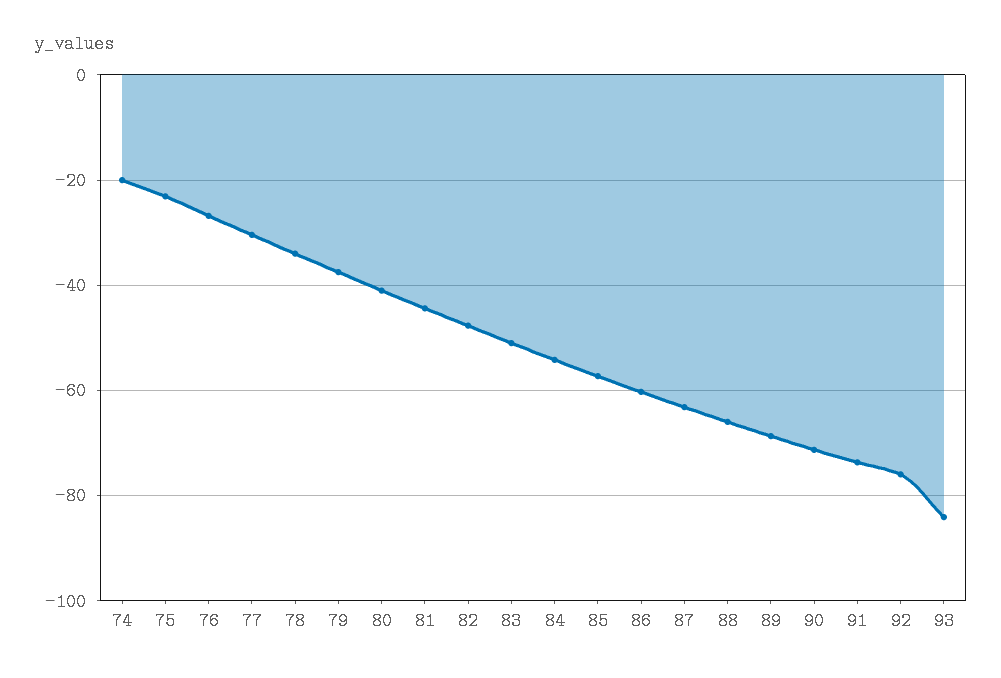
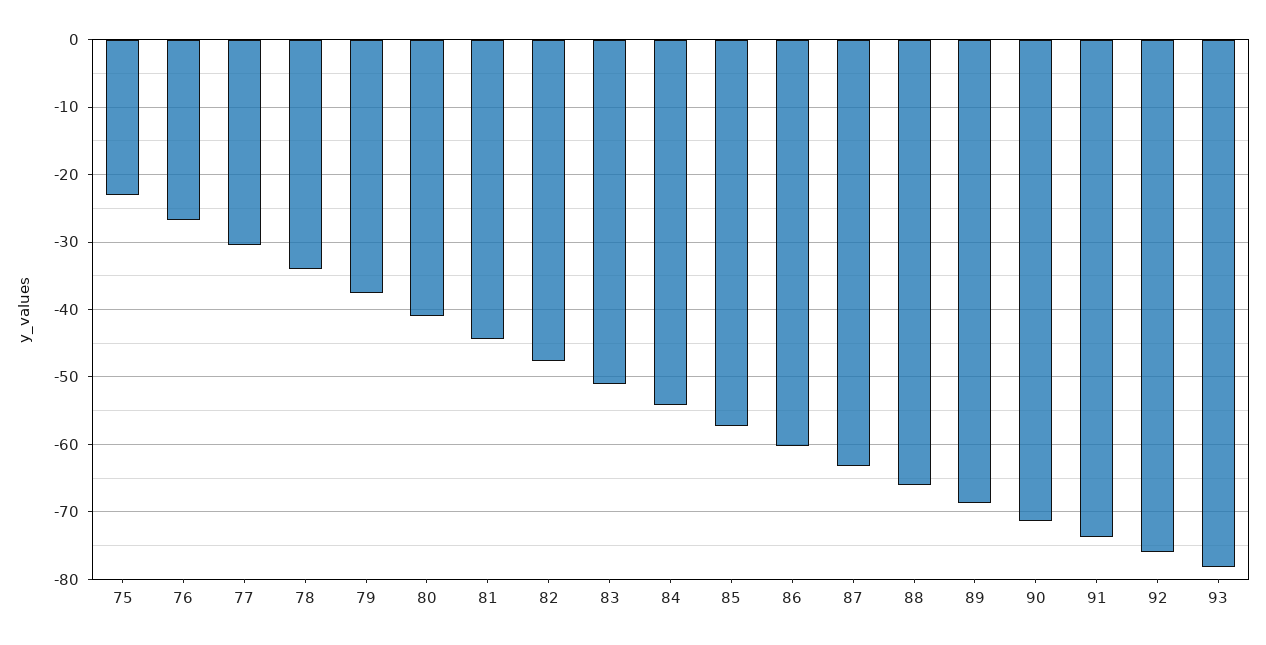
  {
-   "74": -20,
    "75": -23,
    "76": -27,
    "77": -30,
    "78": -34,
    "79": -38,
    "80": -41,
    "81": -44,
    "82": -48,
    "83": -51,
    "84": -54,
    "85": -57,
    "86": -60,
    "87": -63,
    "88": -66,
    "89": -69,
    "90": -71,
    "91": -74,
    "92": -76,
-   "93": -84
+   "93": -78
  }

